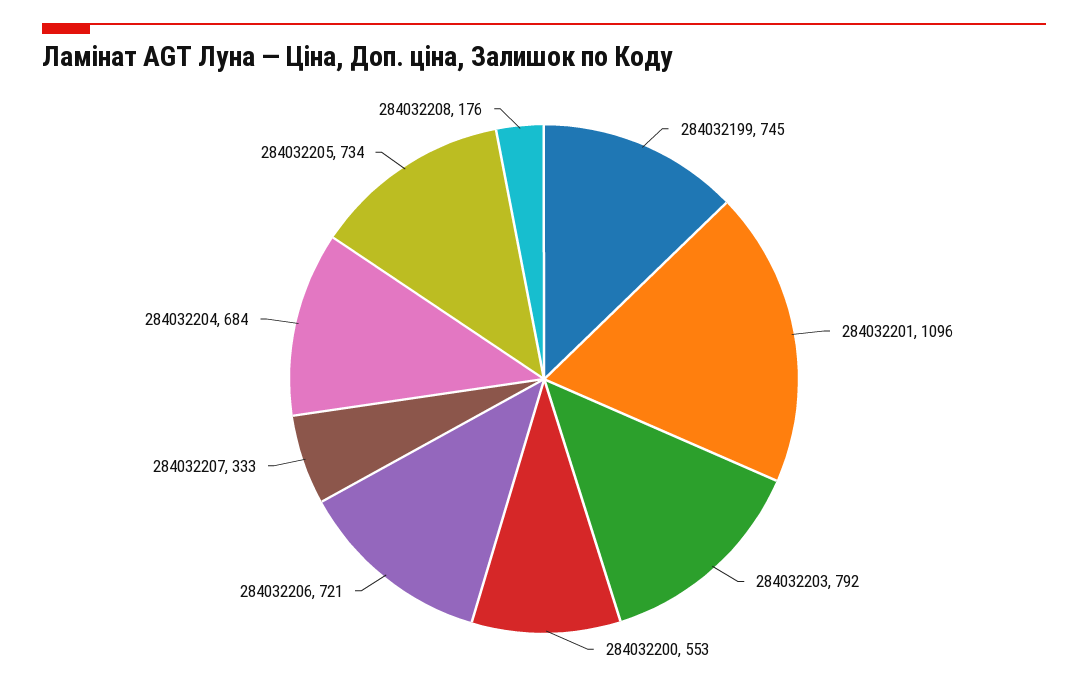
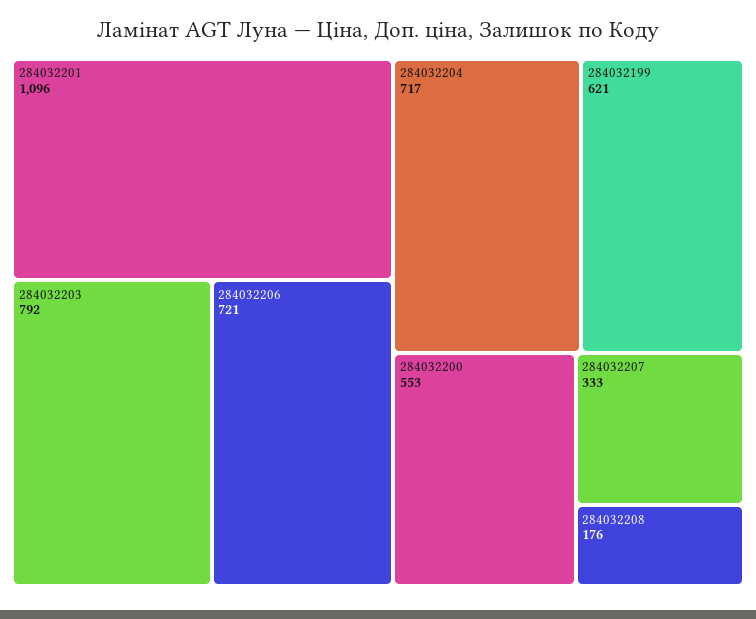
  {
-   "284032199": 745,
+   "284032199": 621,
    "284032201": 1096,
    "284032203": 792,
    "284032200": 553,
    "284032206": 721,
    "284032207": 333,
-   "284032204": 684,
+   "284032204": 717,
-   "284032205": 734,
    "284032208": 176
  }

